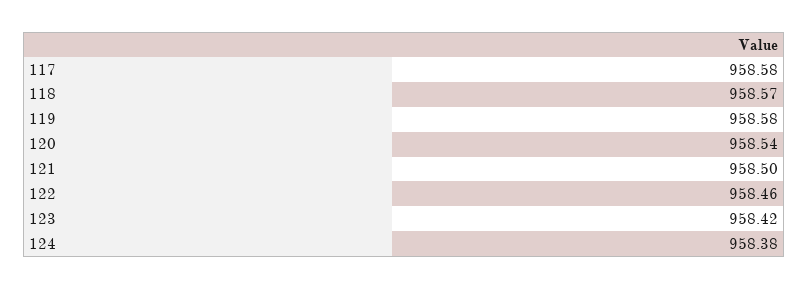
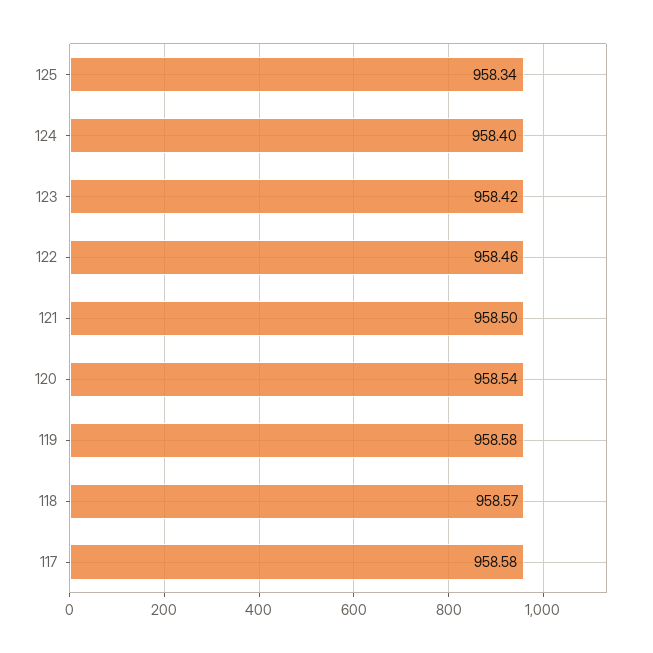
  {
    "117": 958.58,
    "118": 958.57,
    "119": 958.58,
    "120": 958.54,
    "121": 958.5,
    "122": 958.46,
    "123": 958.42,
-   "124": 958.38
+   "124": 958.4,
+   "125": 958.34
  }

